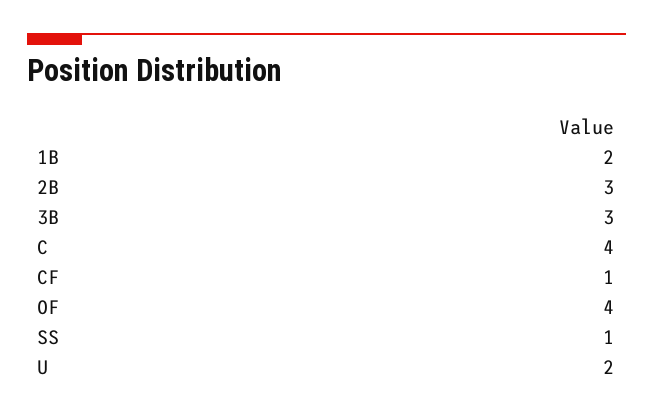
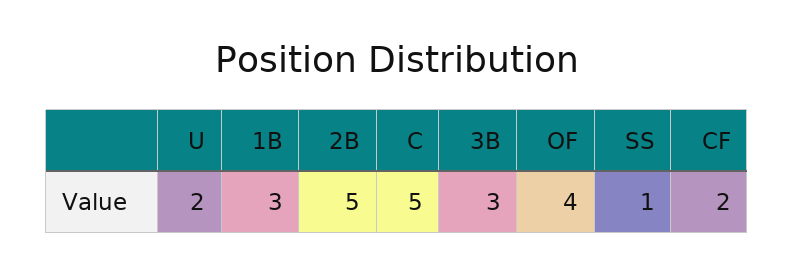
  {
-   "1B": 2,
+   "1B": 3,
-   "2B": 3,
+   "2B": 5,
    "3B": 3,
-   "C": 4,
+   "C": 5,
-   "CF": 1,
+   "CF": 2,
    "OF": 4,
    "SS": 1,
    "U": 2
  }

